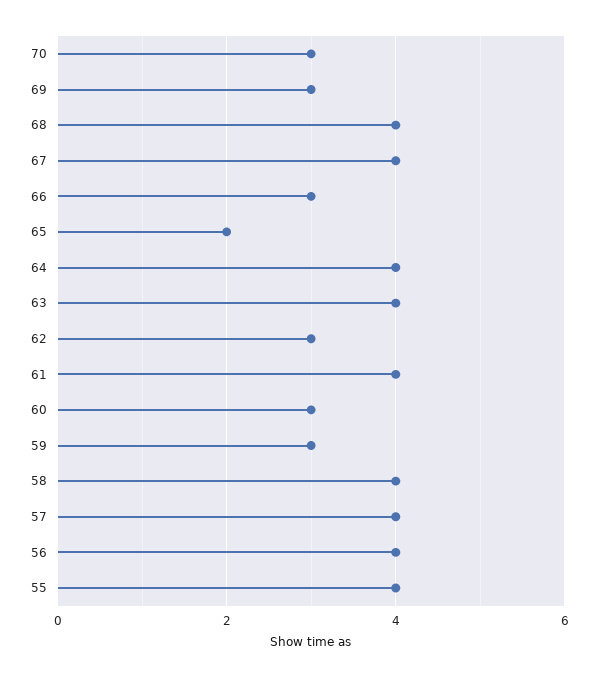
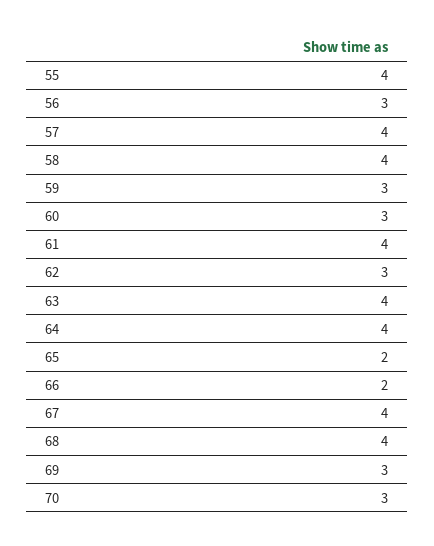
  {
    "70": 3,
    "69": 3,
    "68": 4,
    "67": 4,
-   "66": 3,
+   "66": 2,
    "65": 2,
    "64": 4,
    "63": 4,
    "62": 3,
    "61": 4,
    "60": 3,
    "59": 3,
    "58": 4,
    "57": 4,
-   "56": 4,
+   "56": 3,
    "55": 4
  }

